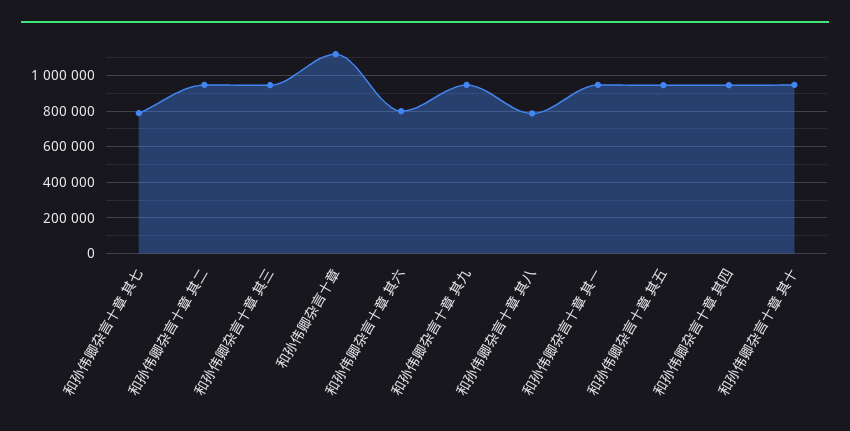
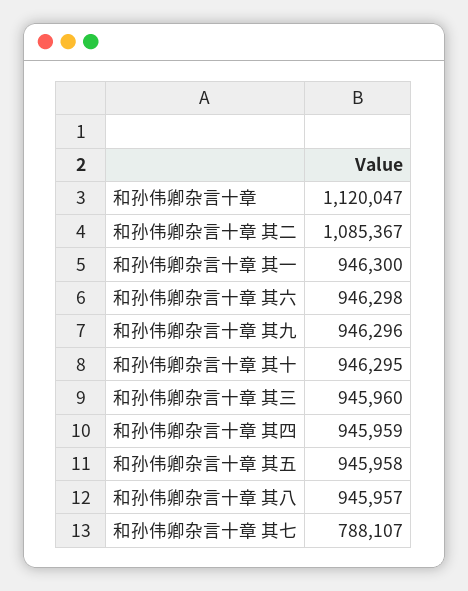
  {
    "和孙伟卿杂言十章 其七": 788107,
-   "和孙伟卿杂言十章 其二": 950000,
+   "和孙伟卿杂言十章 其二": 1085367,
    "和孙伟卿杂言十章 其三": 945960,
    "和孙伟卿杂言十章": 1120047,
-   "和孙伟卿杂言十章 其六": 800000,
+   "和孙伟卿杂言十章 其六": 946298,
    "和孙伟卿杂言十章 其九": 946296,
-   "和孙伟卿杂言十章 其八": 800000,
+   "和孙伟卿杂言十章 其八": 945957,
    "和孙伟卿杂言十章 其一": 946300,
    "和孙伟卿杂言十章 其五": 945958,
    "和孙伟卿杂言十章 其四": 945959,
    "和孙伟卿杂言十章 其十": 946295
  }

